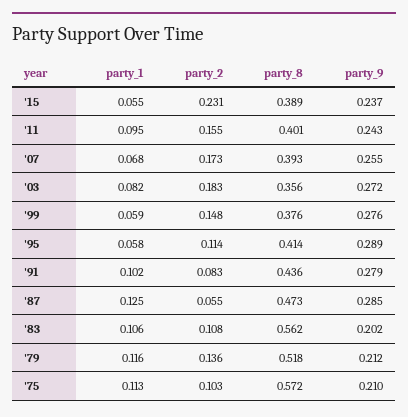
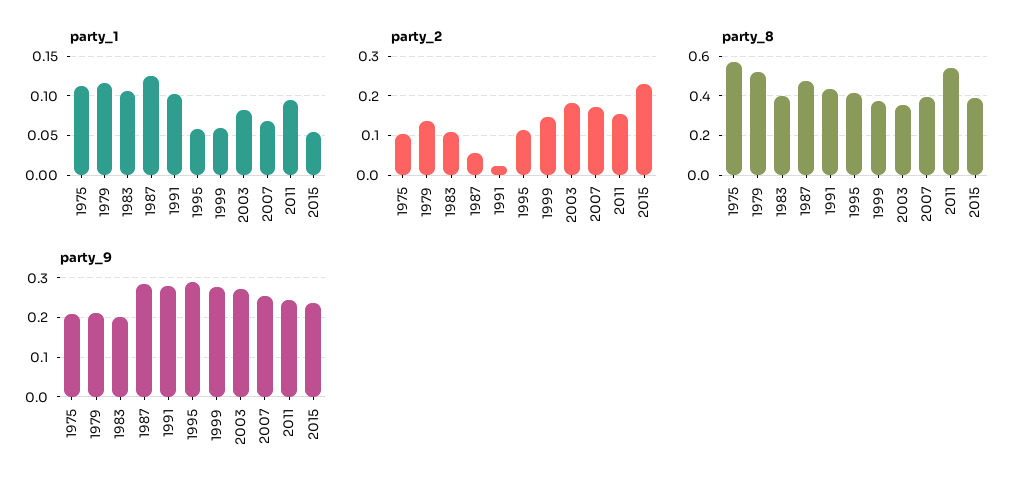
  {
    "party_1": {
      "'15": 0.055,
      "'11": 0.095,
      "'07": 0.068,
      "'03": 0.082,
      "'99": 0.059,
      "'95": 0.058,
      "'91": 0.102,
      "'87": 0.125,
      "'83": 0.106,
      "'79": 0.116,
      "'75": 0.113
    },
    "party_2": {
      "'15": 0.231,
      "'11": 0.155,
      "'07": 0.173,
      "'03": 0.183,
      "'99": 0.148,
      "'95": 0.114,
-     "'91": 0.083,
+     "'91": 0.02,
      "'87": 0.055,
      "'83": 0.108,
      "'79": 0.136,
      "'75": 0.103
    },
    "party_8": {
      "'15": 0.389,
-     "'11": 0.401,
+     "'11": 0.55,
      "'07": 0.393,
      "'03": 0.356,
      "'99": 0.376,
      "'95": 0.414,
      "'91": 0.436,
      "'87": 0.473,
-     "'83": 0.562,
+     "'83": 0.4,
      "'79": 0.518,
      "'75": 0.572
    },
    "party_9": {
      "'15": 0.237,
      "'11": 0.243,
      "'07": 0.255,
      "'03": 0.272,
      "'99": 0.276,
      "'95": 0.289,
      "'91": 0.279,
      "'87": 0.285,
      "'83": 0.202,
      "'79": 0.212,
      "'75": 0.21
    }
  }

